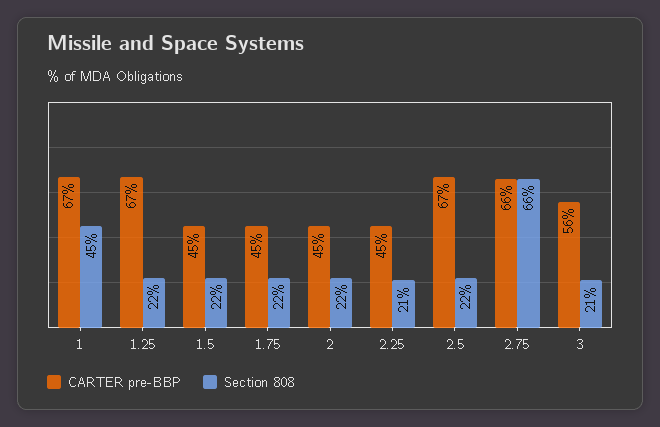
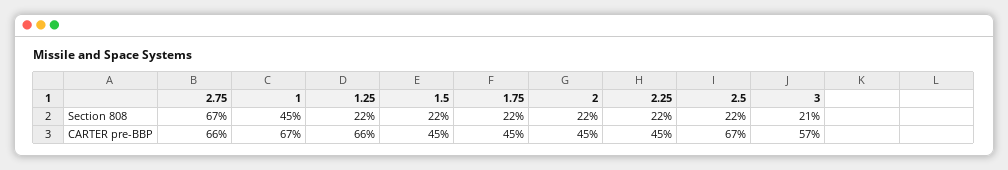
  {
    "CARTER pre-BBP": {
      "1": 67,
-     "1.25": 67,
+     "1.25": 66,
      "1.5": 45,
      "1.75": 45,
      "2": 45,
      "2.25": 45,
      "2.5": 67,
      "2.75": 66,
-     "3": 56
+     "3": 57
    },
    "Section 808": {
      "1": 45,
      "1.25": 22,
      "1.5": 22,
      "1.75": 22,
      "2": 22,
-     "2.25": 21,
+     "2.25": 22,
      "2.5": 22,
-     "2.75": 66,
+     "2.75": 67,
      "3": 21
    }
  }

